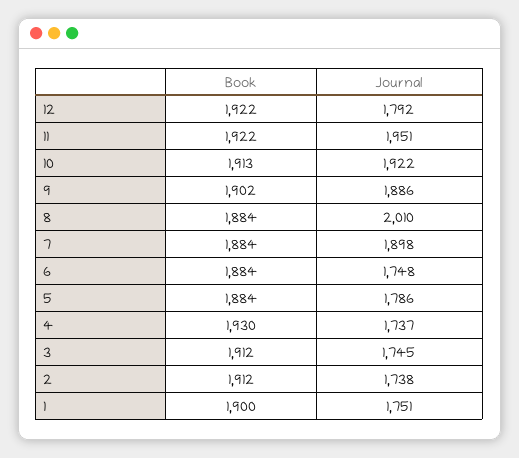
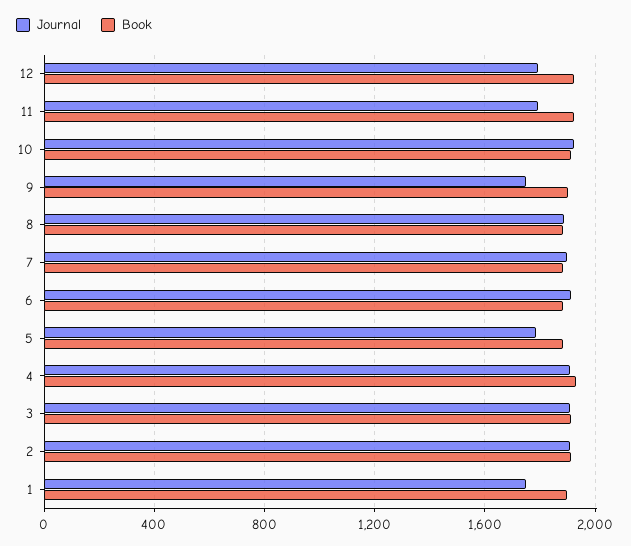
  {
    "Book": {
      "12": 1922,
      "11": 1922,
      "10": 1913,
      "9": 1902,
      "8": 1884,
      "7": 1884,
      "6": 1884,
      "5": 1884,
      "4": 1930,
      "3": 1912,
      "2": 1912,
      "1": 1900
    },
    "Journal": {
      "12": 1792,
-     "11": 1951,
+     "11": 1800,
      "10": 1922,
-     "9": 1886,
+     "9": 1750,
-     "8": 2010,
+     "8": 1900,
      "7": 1898,
-     "6": 1748,
+     "6": 1900,
      "5": 1786,
-     "4": 1737,
+     "4": 1900,
-     "3": 1745,
+     "3": 1900,
-     "2": 1738,
+     "2": 1900,
      "1": 1751
    }
  }

